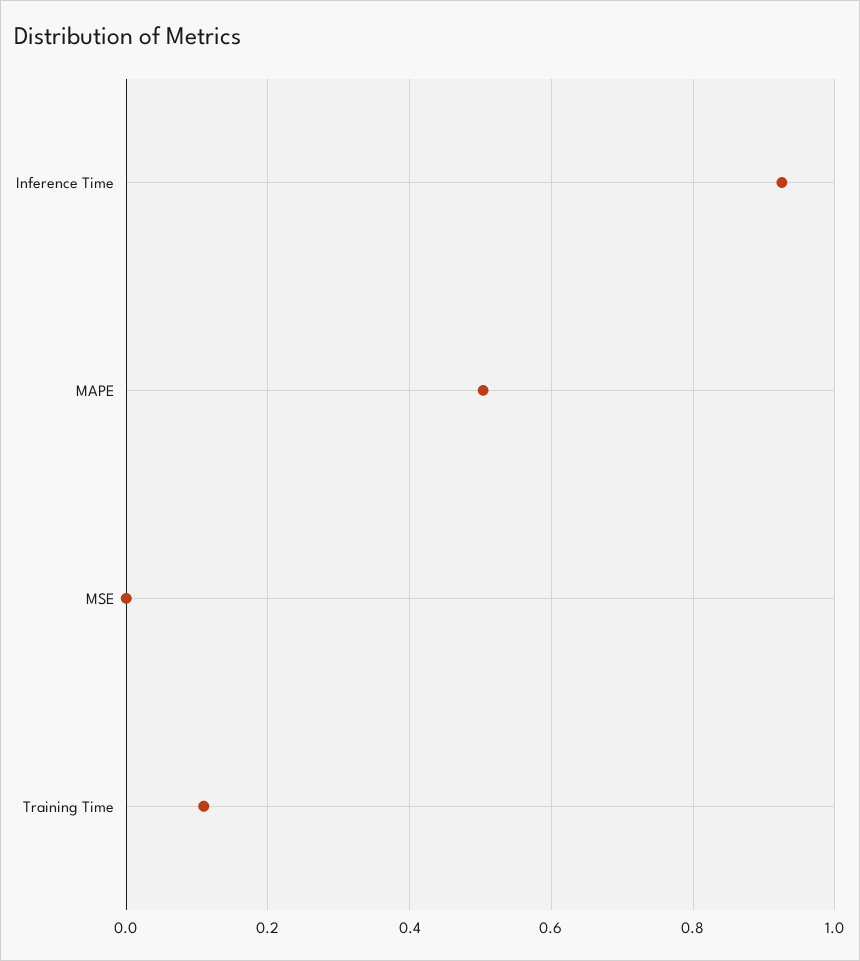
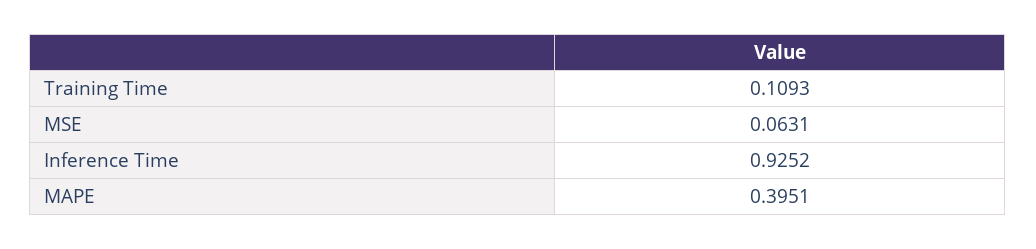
  {
    "Inference Time": 0.9252,
-   "MAPE": 0.5,
+   "MAPE": 0.3951,
-   "MSE": 0,
+   "MSE": 0.0631,
    "Training Time": 0.1093
  }

